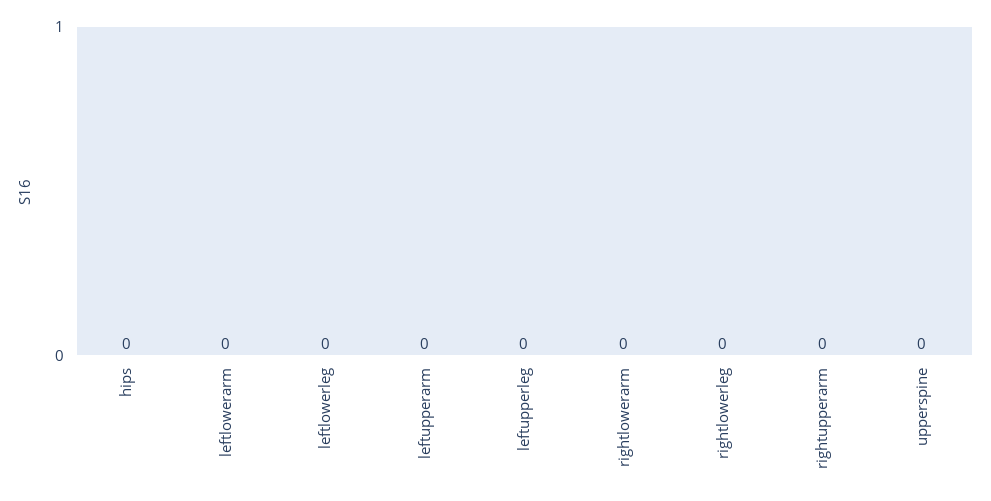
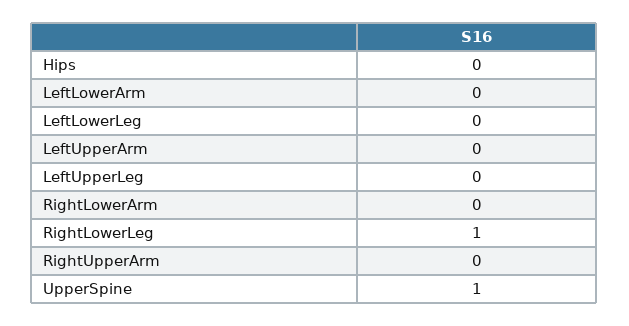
  {
    "hips": 0,
    "leftlowerarm": 0,
    "leftlowerleg": 0,
    "leftupperarm": 0,
    "leftupperleg": 0,
    "rightlowerarm": 0,
-   "rightlowerleg": 0,
+   "rightlowerleg": 1,
    "rightupperarm": 0,
-   "upperspine": 0
+   "upperspine": 1
  }

